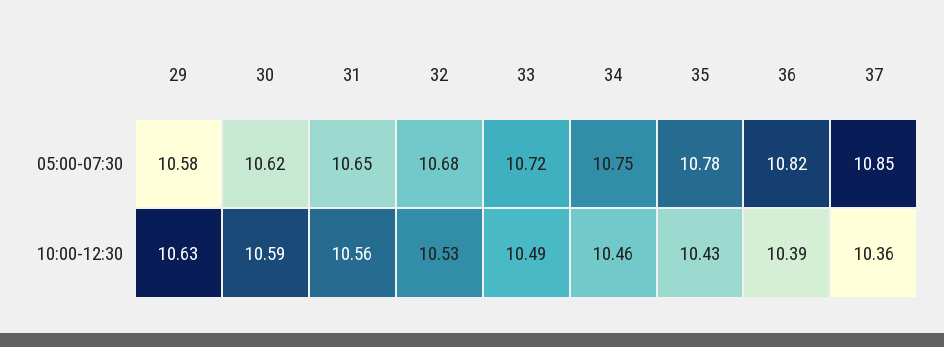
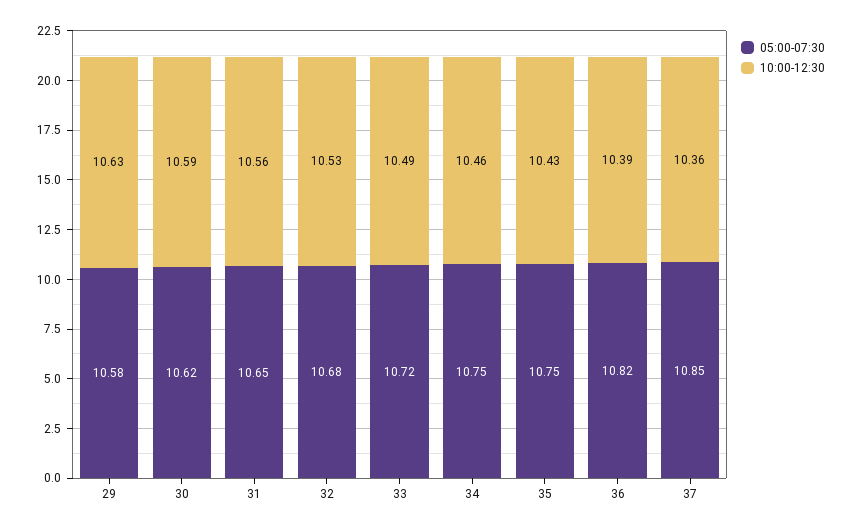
  {
    "05:00-07:30": {
      "29": 10.58,
      "30": 10.62,
      "31": 10.65,
      "32": 10.68,
      "33": 10.72,
      "34": 10.75,
-     "35": 10.78,
+     "35": 10.75,
      "36": 10.82,
      "37": 10.85
    },
    "10:00-12:30": {
      "29": 10.63,
      "30": 10.59,
      "31": 10.56,
      "32": 10.53,
      "33": 10.49,
      "34": 10.46,
      "35": 10.43,
      "36": 10.39,
      "37": 10.36
    }
  }

